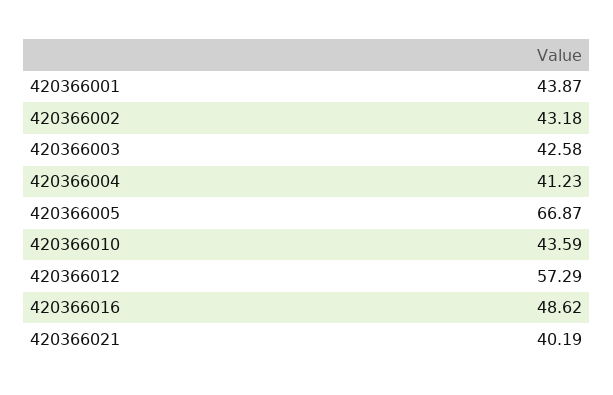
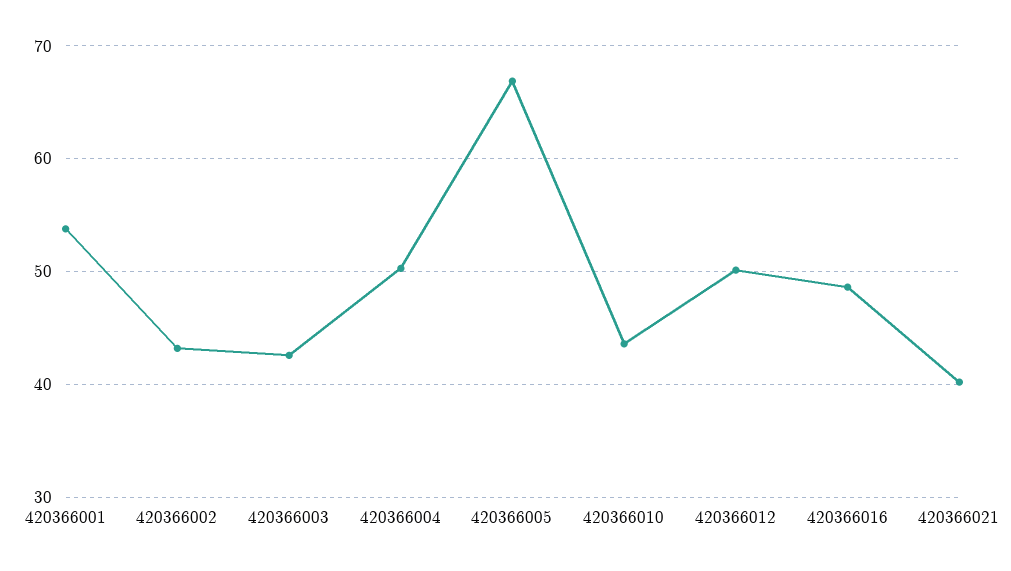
  {
-   "420366001": 43.87,
+   "420366001": 54,
    "420366002": 43.18,
    "420366003": 42.58,
-   "420366004": 41.23,
+   "420366004": 50,
    "420366005": 66.87,
    "420366010": 43.59,
-   "420366012": 57.29,
+   "420366012": 50,
    "420366016": 48.62,
    "420366021": 40.19
  }

